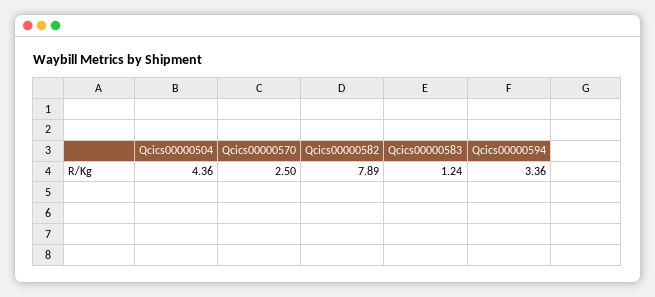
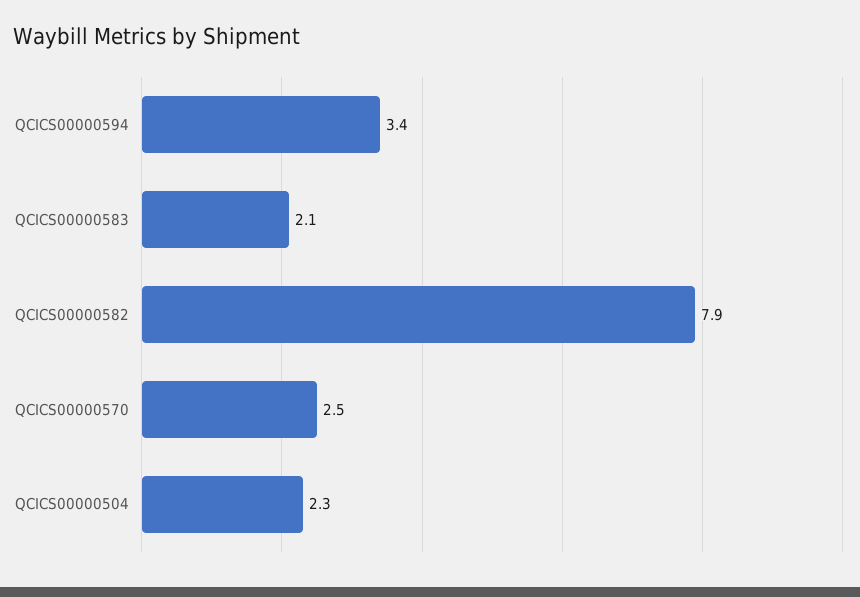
  {
-   "Qcics00000504": 4.36,
+   "Qcics00000504": 2.3,
    "Qcics00000570": 2.5,
    "Qcics00000582": 7.89,
-   "Qcics00000583": 1.24,
+   "Qcics00000583": 2.1,
    "Qcics00000594": 3.36
  }

